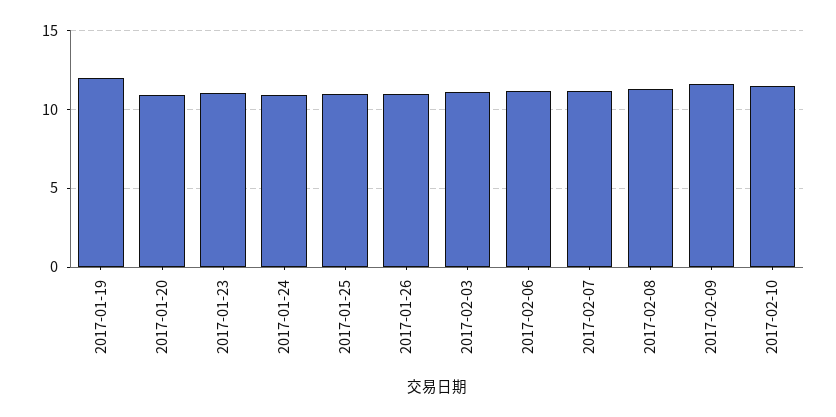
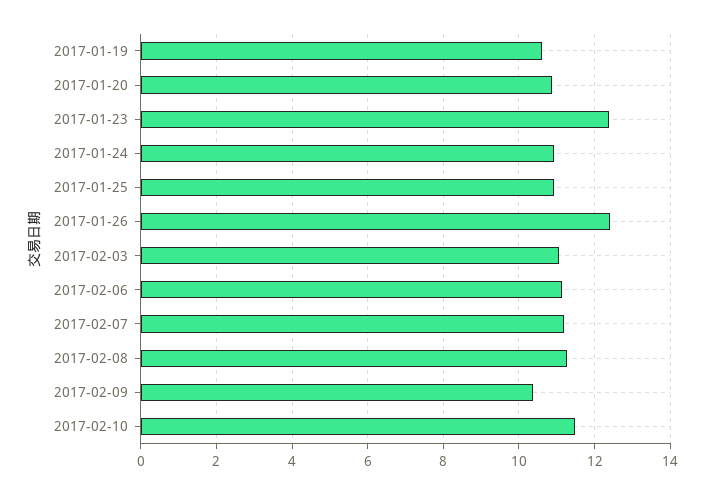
  {
-   "2017-01-19": 12,
+   "2017-01-19": 10.6,
    "2017-01-20": 10.8,
-   "2017-01-23": 11,
+   "2017-01-23": 12.4,
    "2017-01-24": 11,
    "2017-01-25": 11,
-   "2017-01-26": 11,
+   "2017-01-26": 12.4,
    "2017-02-03": 11,
    "2017-02-06": 11.2,
    "2017-02-07": 11.2,
    "2017-02-08": 11.2,
-   "2017-02-09": 11.5,
+   "2017-02-09": 10.4,
    "2017-02-10": 11.4
  }

